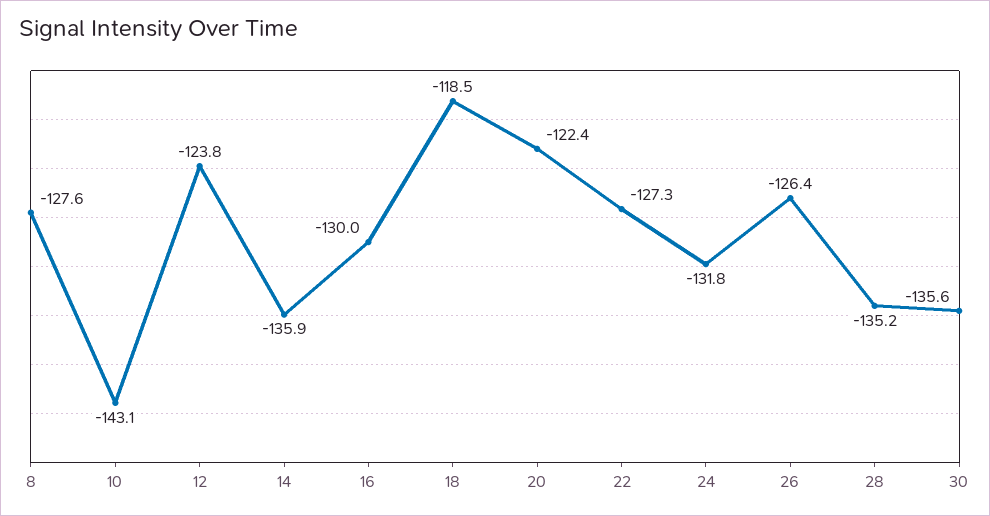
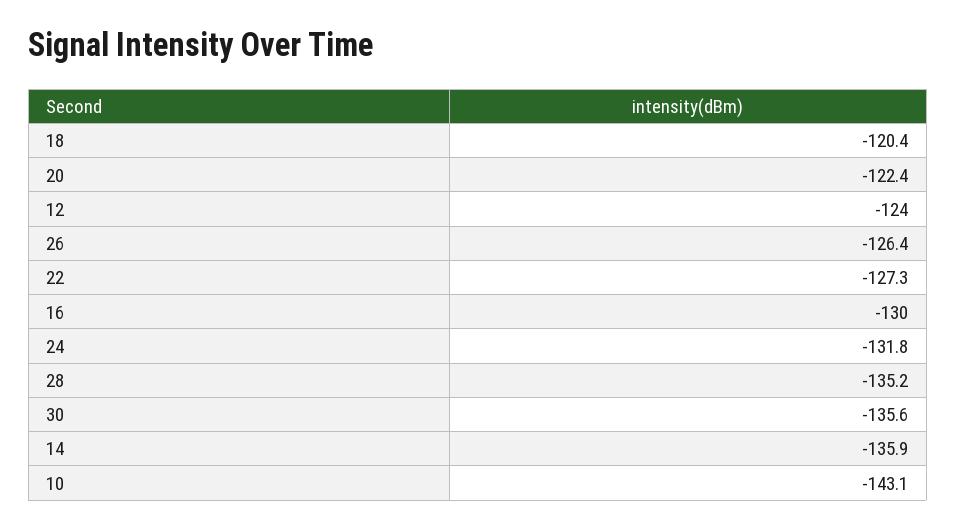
  {
-   "8": -127.6,
    "10": -143.1,
-   "12": -123.8,
+   "12": -124,
    "14": -135.9,
    "16": -130,
-   "18": -118.5,
+   "18": -120.4,
    "20": -122.4,
    "22": -127.3,
    "24": -131.8,
    "26": -126.4,
    "28": -135.2,
    "30": -135.6
  }

